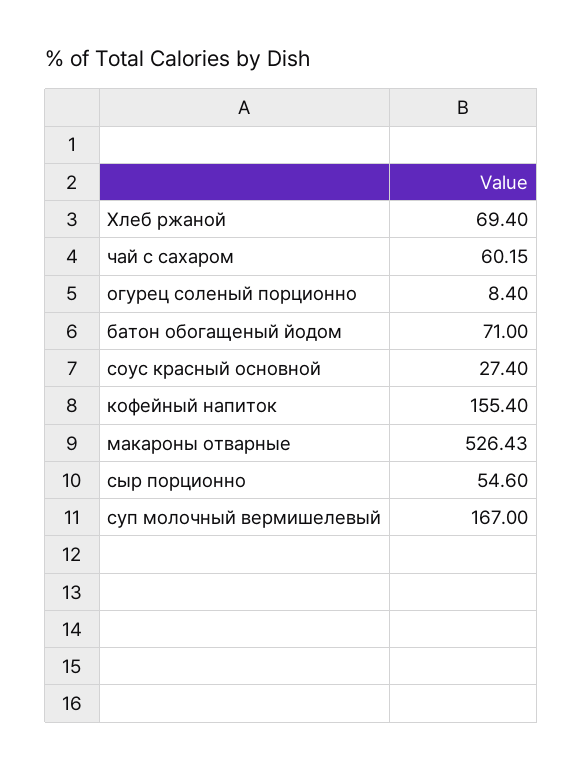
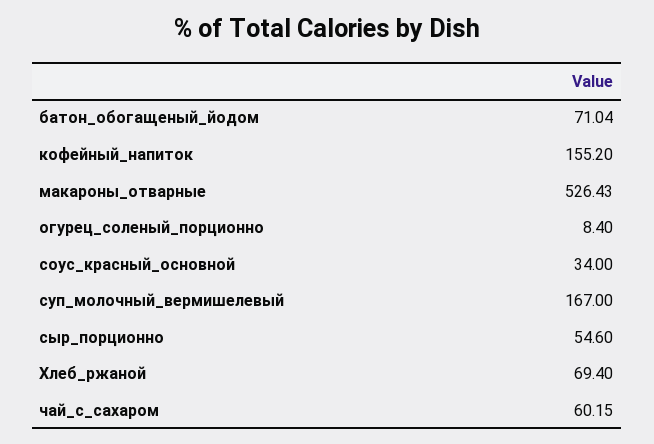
  {
    "Хлеб ржаной": 69.4,
    "чай с сахаром": 60.15,
    "огурец соленый порционно": 8.4,
-   "батон обогащеный йодом": 71,
+   "батон обогащеный йодом": 71.04,
-   "соус красный основной": 27.4,
+   "соус красный основной": 34,
-   "кофейный напиток": 155.4,
+   "кофейный напиток": 155.2,
    "макароны отварные": 526.43,
    "сыр порционно": 54.6,
    "суп молочный вермишелевый": 167
  }

